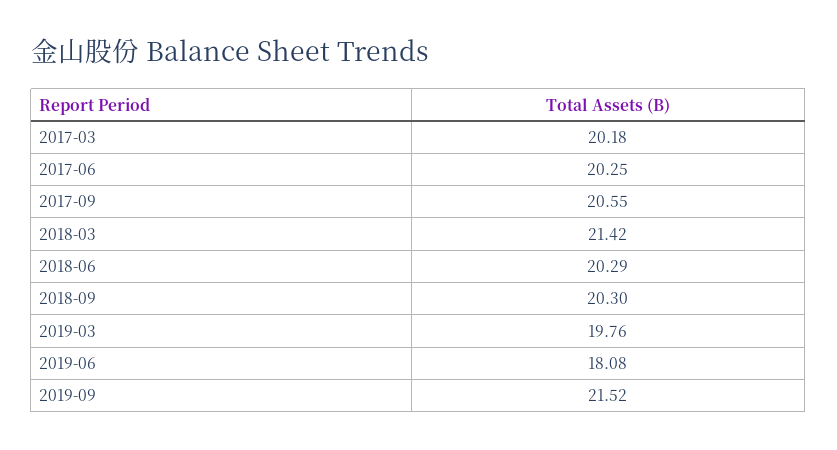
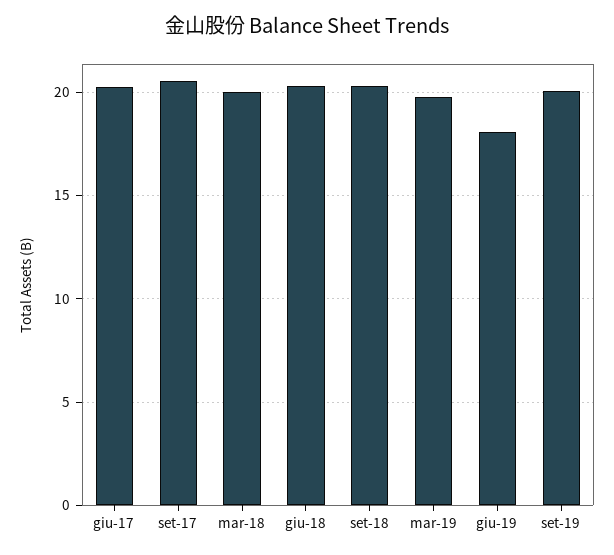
  {
-   "2017-03": 20.18,
    "2017-06": 20.25,
    "2017-09": 20.55,
-   "2018-03": 21.42,
+   "2018-03": 20,
    "2018-06": 20.29,
    "2018-09": 20.3,
    "2019-03": 19.76,
    "2019-06": 18.08,
-   "2019-09": 21.52
+   "2019-09": 20
  }

